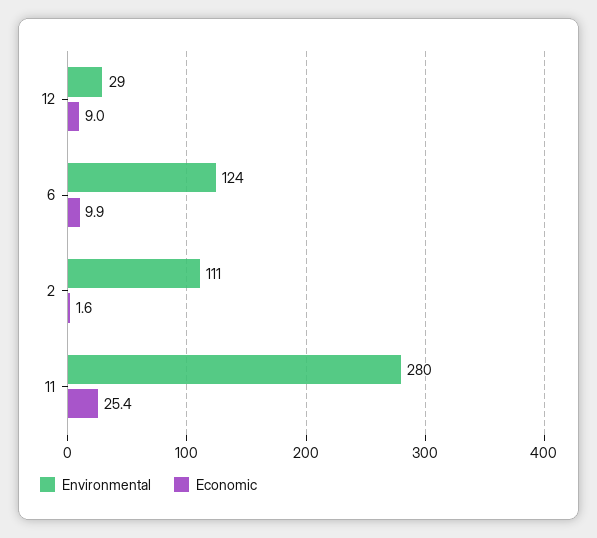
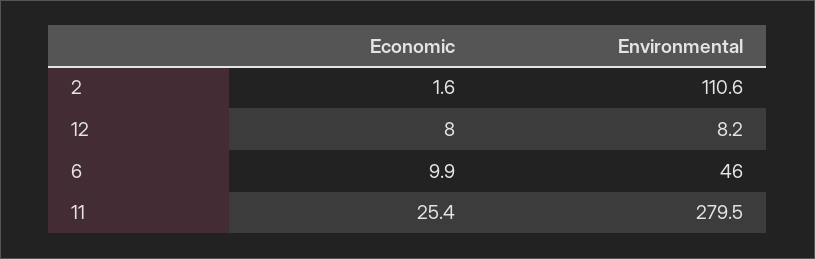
  {
    "Environmental": {
-     "12": 29,
+     "12": 8.2,
-     "6": 124,
+     "6": 46,
      "2": 110.6,
      "11": 279.5
    },
    "Economic": {
-     "12": 9,
+     "12": 8,
      "6": 9.9,
      "2": 1.6,
      "11": 25.4
    }
  }

